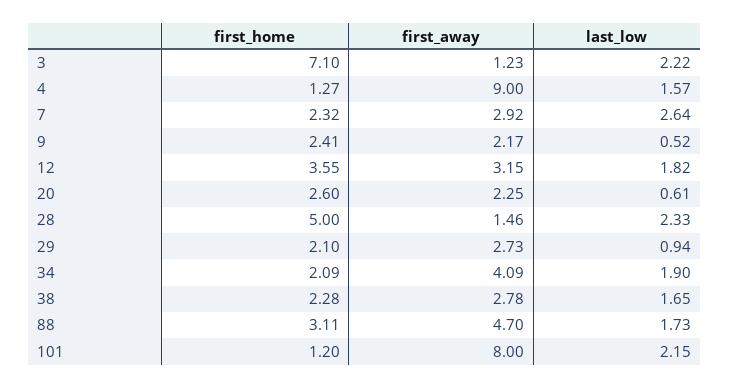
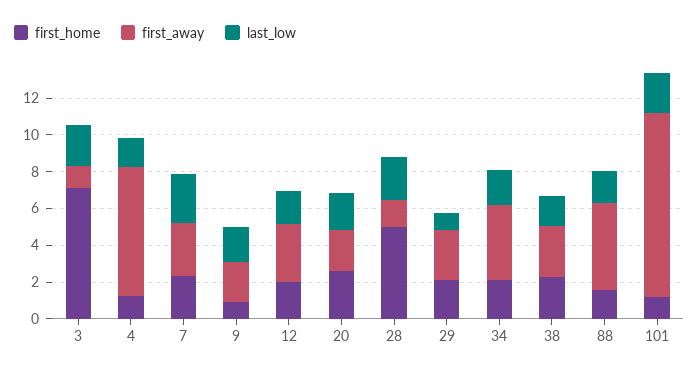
  {
    "first_home": {
      "3": 7.1,
      "4": 1.27,
      "7": 2.32,
-     "9": 2.41,
+     "9": 1,
-     "12": 3.55,
+     "12": 2,
      "20": 2.6,
      "28": 5,
      "29": 2.1,
      "34": 2.09,
      "38": 2.28,
-     "88": 3.11,
+     "88": 1.5,
      "101": 1.2
    },
    "first_away": {
      "3": 1.23,
-     "4": 9,
+     "4": 7,
      "7": 2.92,
      "9": 2.17,
      "12": 3.15,
      "20": 2.25,
      "28": 1.46,
      "29": 2.73,
      "34": 4.09,
      "38": 2.78,
      "88": 4.7,
-     "101": 8
+     "101": 10
    },
    "last_low": {
      "3": 2.22,
      "4": 1.57,
      "7": 2.64,
-     "9": 0.52,
+     "9": 2,
      "12": 1.82,
-     "20": 0.61,
+     "20": 2,
      "28": 2.33,
      "29": 0.94,
      "34": 1.9,
      "38": 1.65,
      "88": 1.73,
      "101": 2.15
    }
  }

